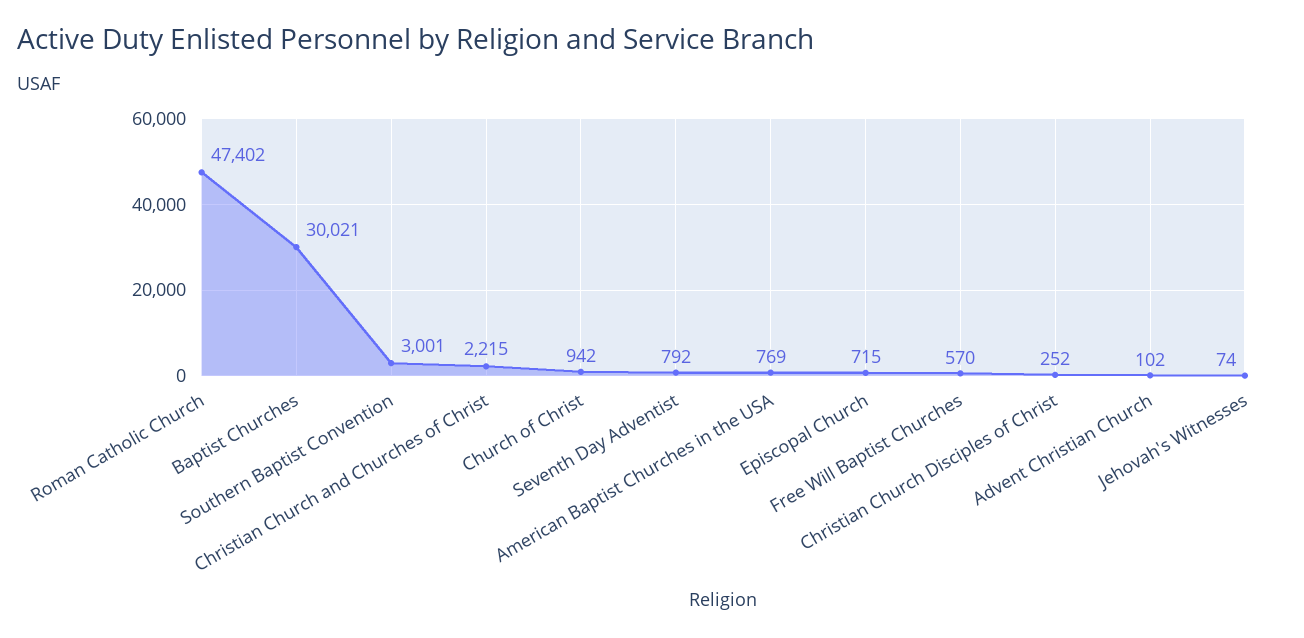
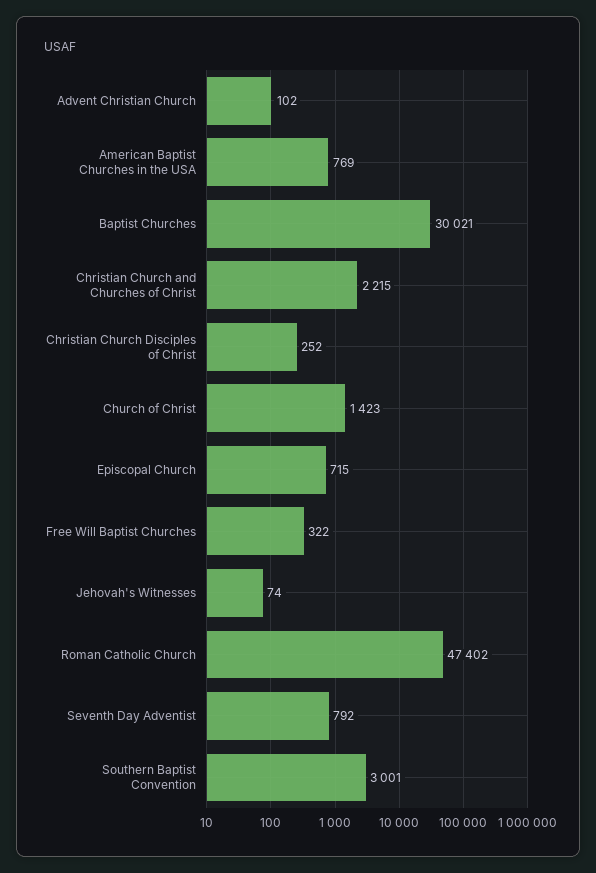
  {
    "Roman Catholic Church": 47402,
    "Baptist Churches": 30021,
    "Southern Baptist Convention": 3001,
    "Christian Church and Churches of Christ": 2215,
-   "Church of Christ": 942,
+   "Church of Christ": 1423,
    "Seventh Day Adventist": 792,
    "American Baptist Churches in the USA": 769,
    "Episcopal Church": 715,
-   "Free Will Baptist Churches": 570,
+   "Free Will Baptist Churches": 322,
    "Christian Church Disciples of Christ": 252,
    "Advent Christian Church": 102,
    "Jehovah's Witnesses": 74
  }

